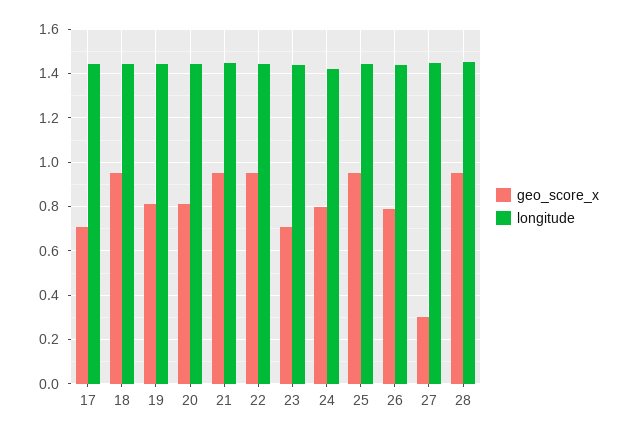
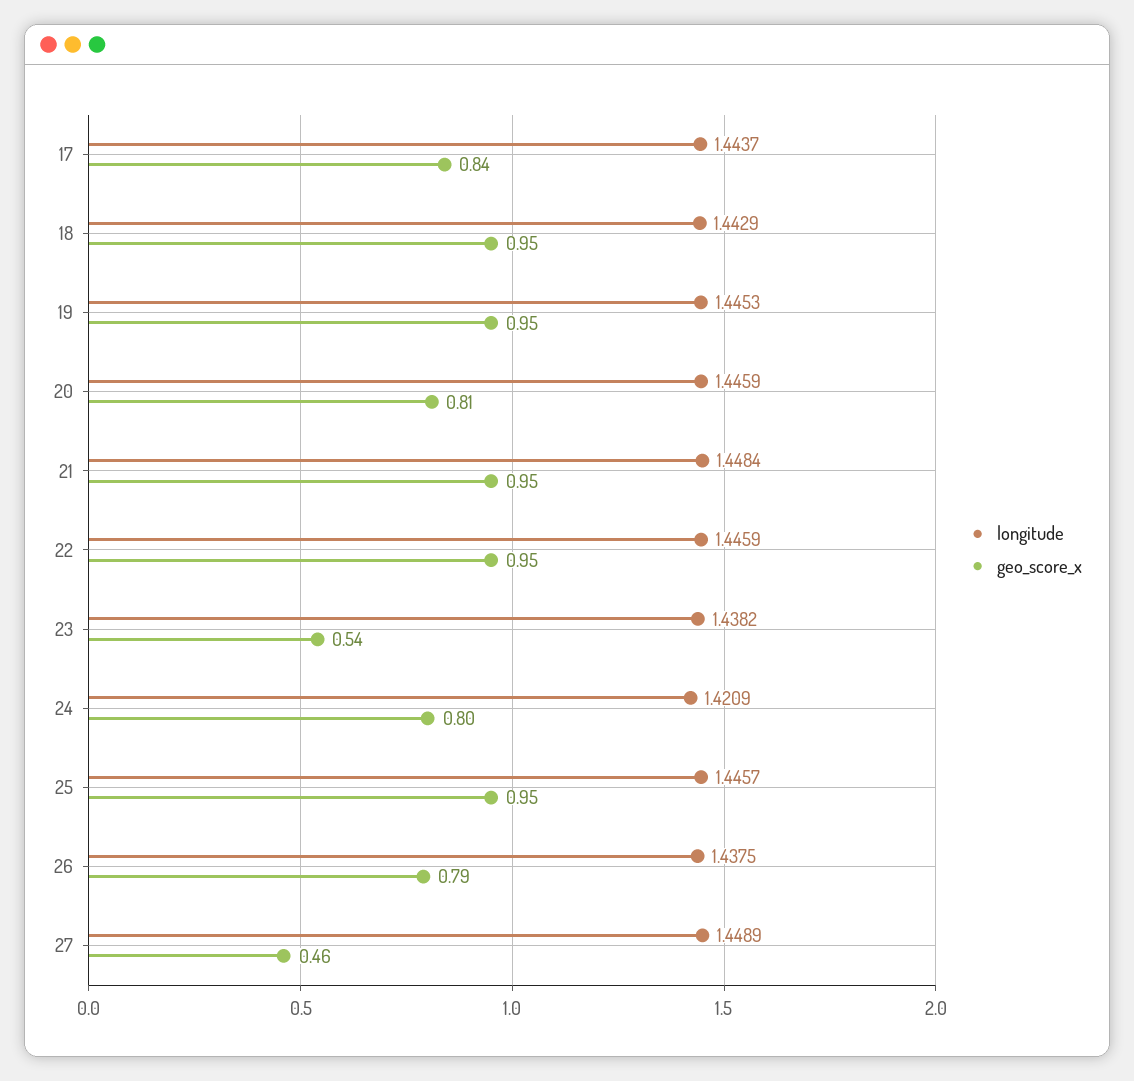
  {
    "geo_score_x": {
-     "17": 0.7,
+     "17": 0.84,
      "18": 0.95,
-     "19": 0.8,
+     "19": 0.95,
      "20": 0.81,
      "21": 0.95,
      "22": 0.95,
-     "23": 0.7,
+     "23": 0.54,
      "24": 0.8,
      "25": 0.95,
      "26": 0.79,
-     "27": 0.3,
+     "27": 0.46
-     "28": 0.95
    },
    "longitude": {
      "17": 1.4437,
      "18": 1.4429,
      "19": 1.4453,
      "20": 1.4459,
      "21": 1.4484,
      "22": 1.4459,
      "23": 1.4382,
      "24": 1.4209,
      "25": 1.4457,
      "26": 1.4375,
-     "27": 1.4489,
+     "27": 1.4489
-     "28": 1.45
    }
  }

